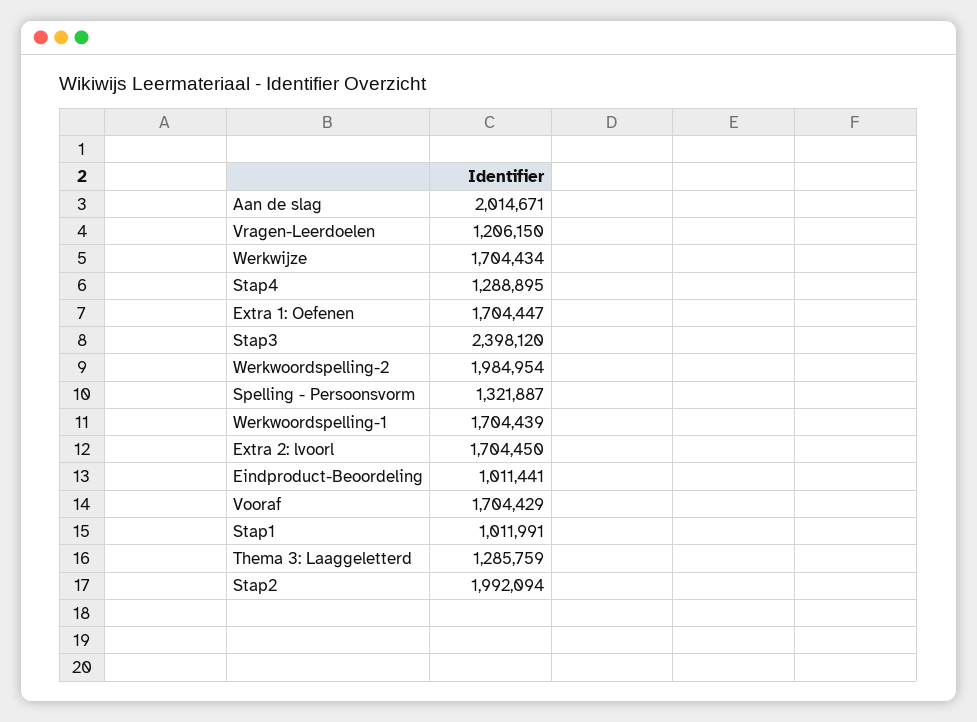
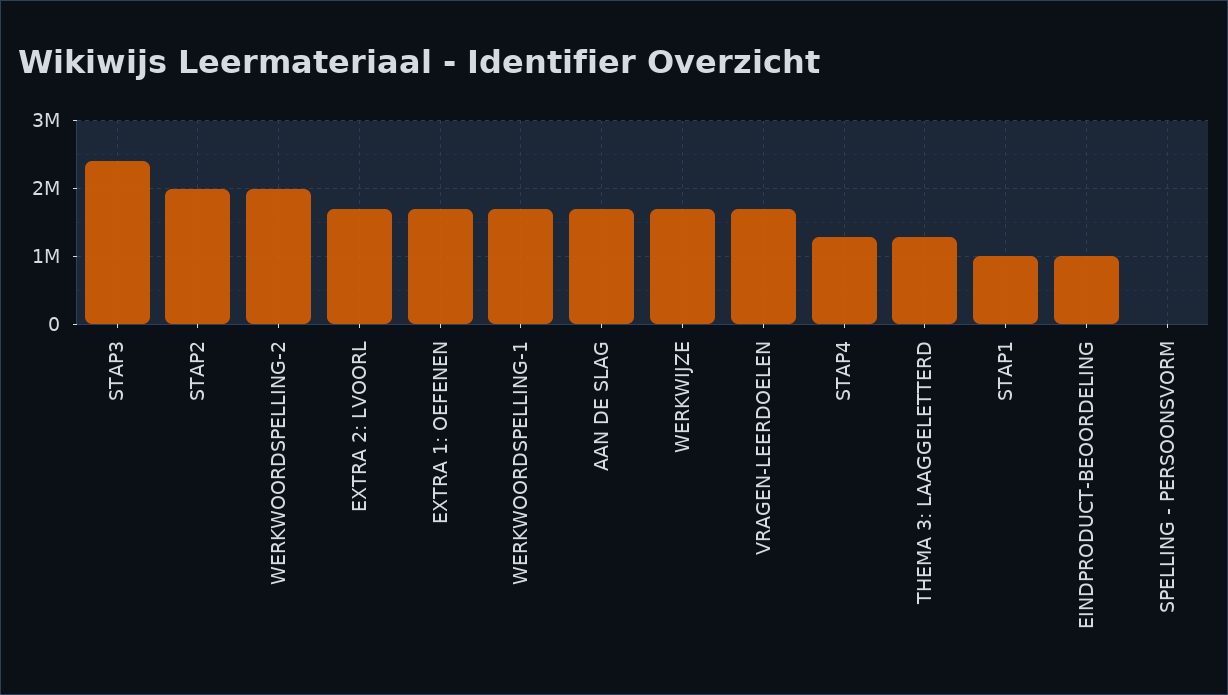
  {
-   "Aan de slag": 2014671,
+   "Aan de slag": 1700000,
-   "Vragen-Leerdoelen": 1206150,
+   "Vragen-Leerdoelen": 1700000,
    "Werkwijze": 1704434,
    "Stap4": 1288895,
    "Extra 1: Oefenen": 1704447,
    "Stap3": 2398120,
    "Werkwoordspelling-2": 1984954,
-   "Spelling - Persoonsvorm": 1321887,
+   "Spelling - Persoonsvorm": 0,
    "Werkwoordspelling-1": 1704439,
    "Extra 2: lvoorl": 1704450,
    "Eindproduct-Beoordeling": 1011441,
-   "Vooraf": 1704429,
    "Stap1": 1011991,
    "Thema 3: Laaggeletterd": 1285759,
    "Stap2": 1992094
  }

